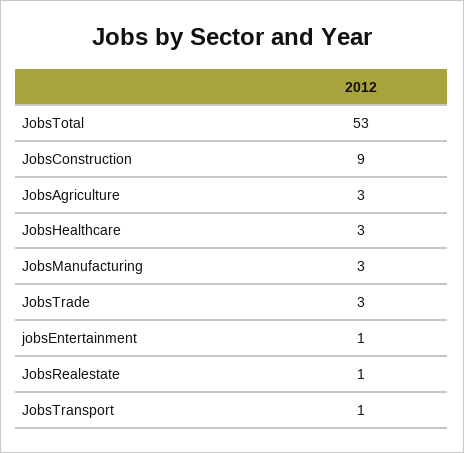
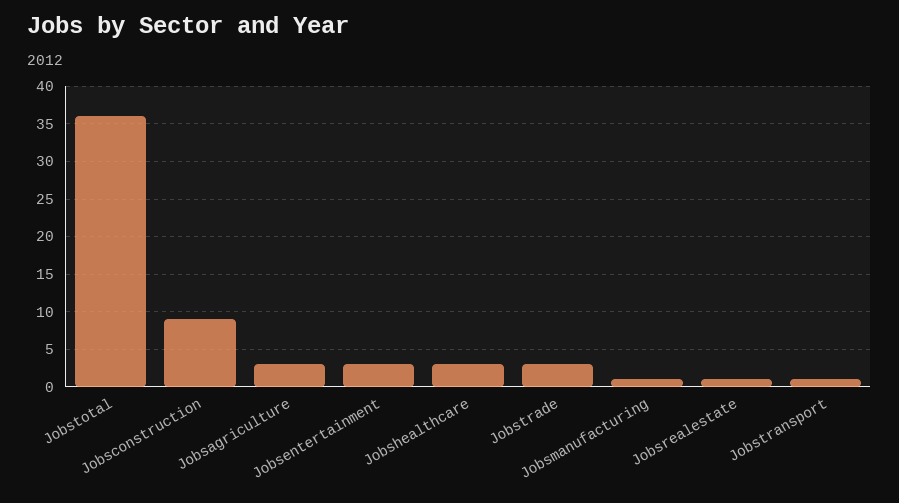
  {
-   "JobsTotal": 53,
+   "JobsTotal": 36,
    "JobsConstruction": 9,
    "JobsAgriculture": 3,
    "JobsHealthcare": 3,
-   "JobsManufacturing": 3,
+   "JobsManufacturing": 1,
    "JobsTrade": 3,
-   "jobsEntertainment": 1,
+   "jobsEntertainment": 3,
    "JobsRealestate": 1,
    "JobsTransport": 1
  }

